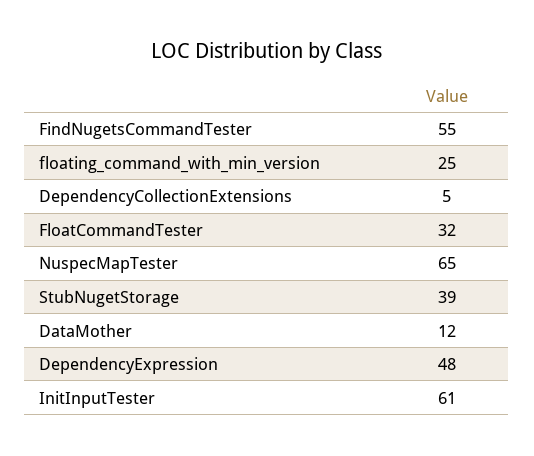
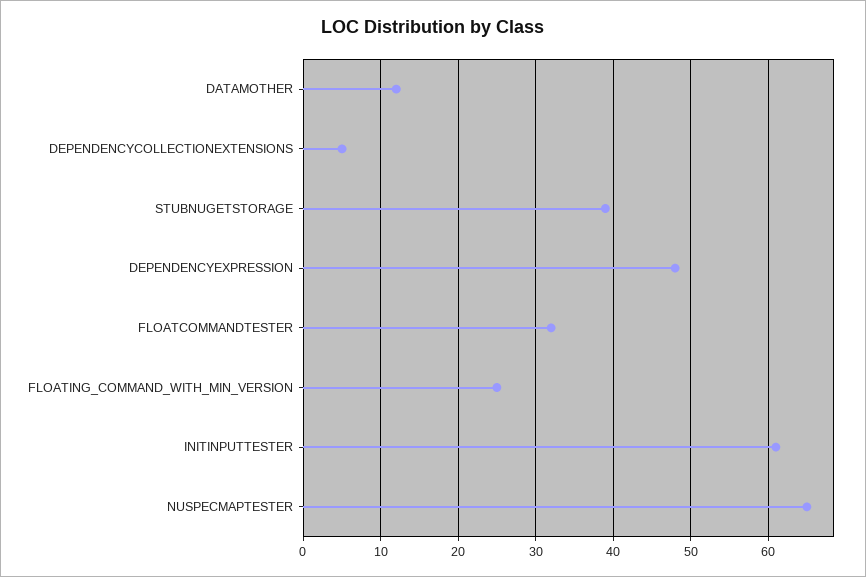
  {
-   "FindNugetsCommandTester": 55,
    "floating_command_with_min_version": 25,
    "DependencyCollectionExtensions": 5,
    "FloatCommandTester": 32,
    "NuspecMapTester": 65,
    "StubNugetStorage": 39,
    "DataMother": 12,
    "DependencyExpression": 48,
    "InitInputTester": 61
  }

